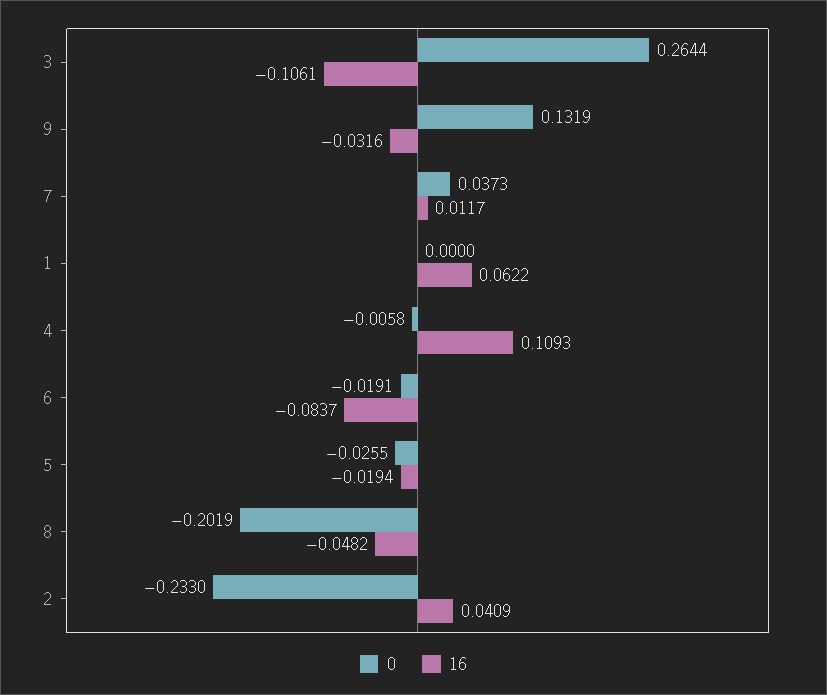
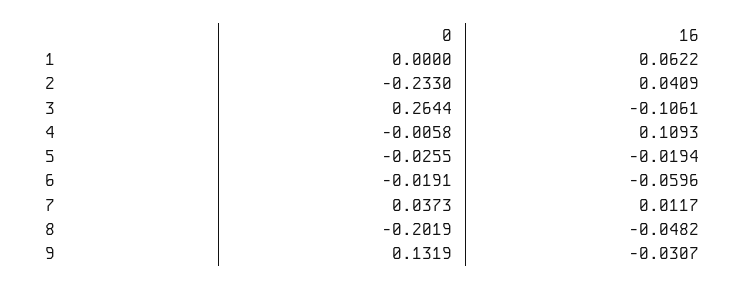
  {
    "0": {
      "3": 0.2644,
      "9": 0.1319,
      "7": 0.0373,
      "1": 0,
      "4": -0.0058,
      "6": -0.0191,
      "5": -0.0255,
      "8": -0.2019,
      "2": -0.233
    },
    "16": {
      "3": -0.1061,
-     "9": -0.0316,
+     "9": -0.0307,
      "7": 0.0117,
      "1": 0.0622,
      "4": 0.1093,
-     "6": -0.0837,
+     "6": -0.0596,
      "5": -0.0194,
      "8": -0.0482,
      "2": 0.0409
    }
  }

